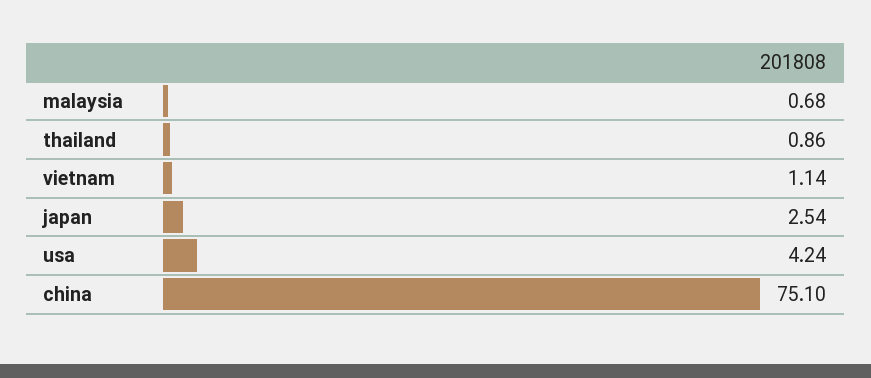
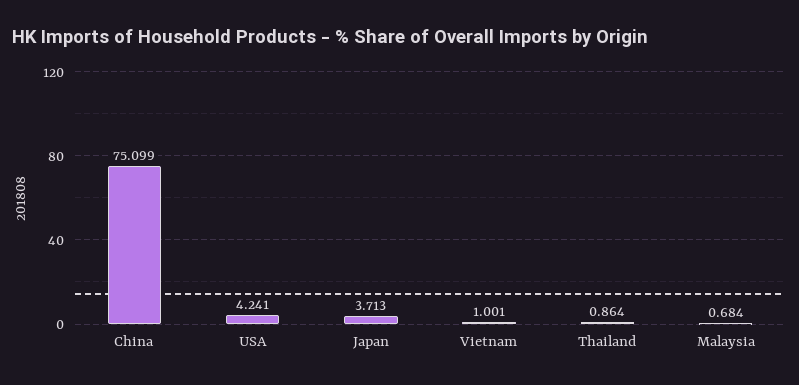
  {
    "malaysia": 0.684,
    "thailand": 0.864,
-   "vietnam": 1.14,
+   "vietnam": 1.001,
-   "japan": 2.54,
+   "japan": 3.713,
    "usa": 4.241,
    "china": 75.099
  }

